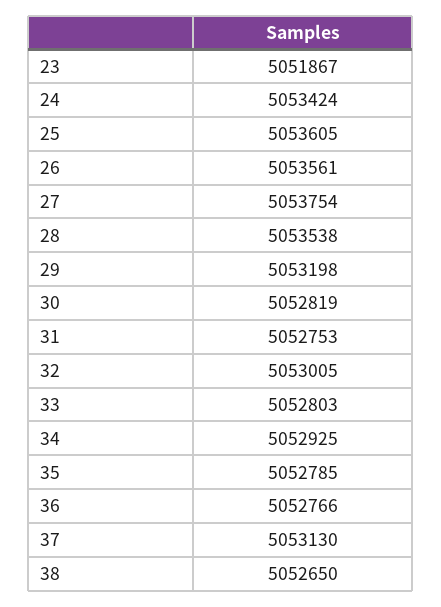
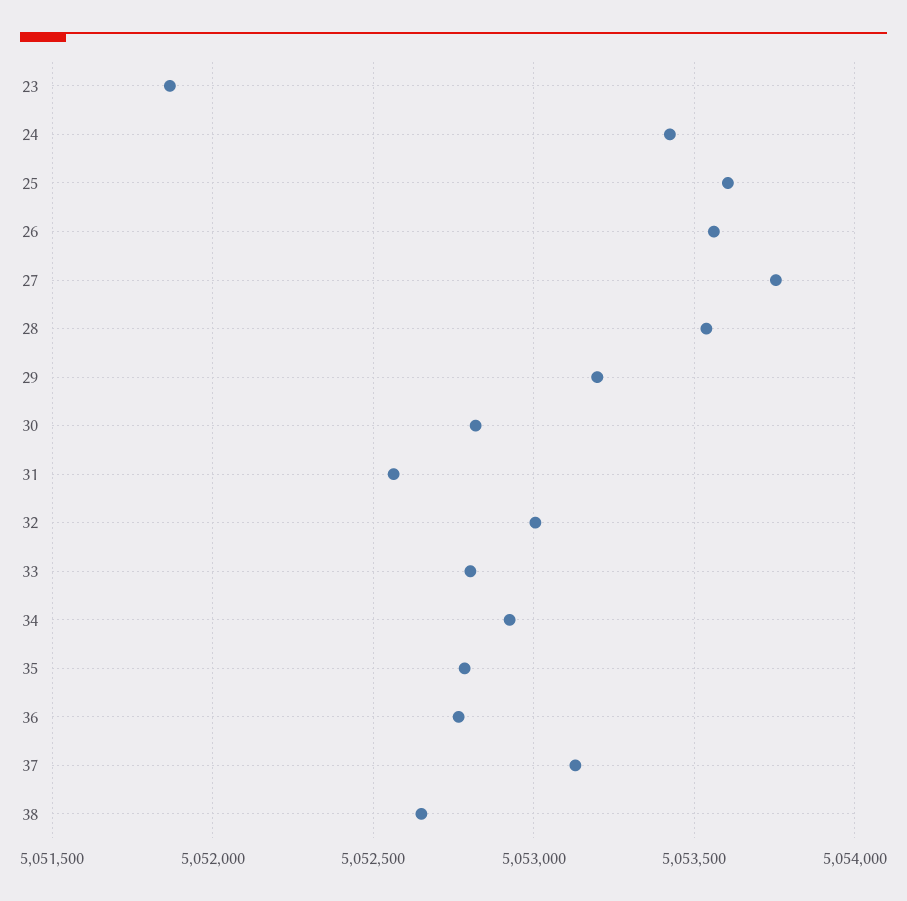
  {
    "23": 5051867,
    "24": 5053424,
    "25": 5053605,
    "26": 5053561,
    "27": 5053754,
    "28": 5053538,
    "29": 5053198,
    "30": 5052819,
-   "31": 5052753,
+   "31": 5052550,
    "32": 5053005,
    "33": 5052803,
    "34": 5052925,
    "35": 5052785,
    "36": 5052766,
    "37": 5053130,
    "38": 5052650
  }

